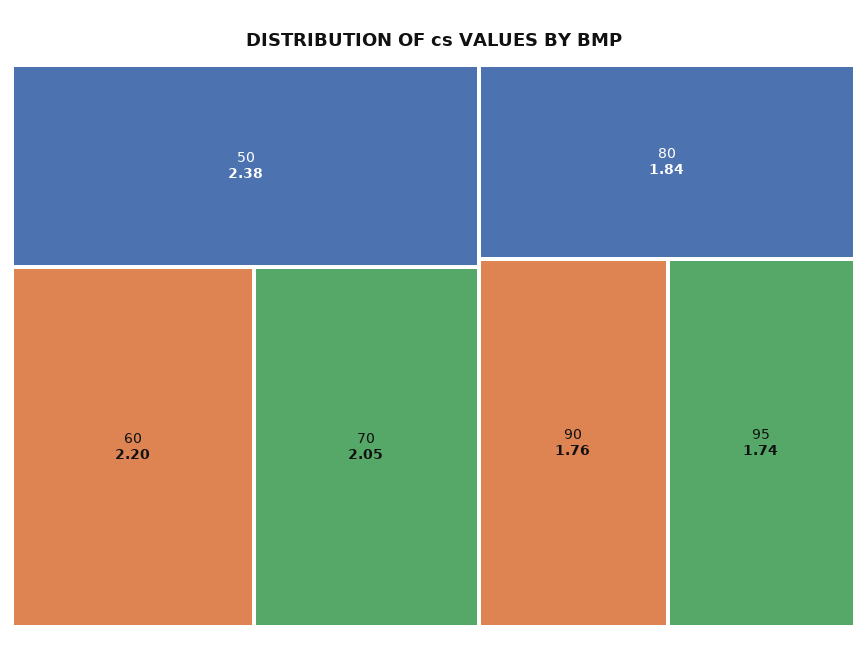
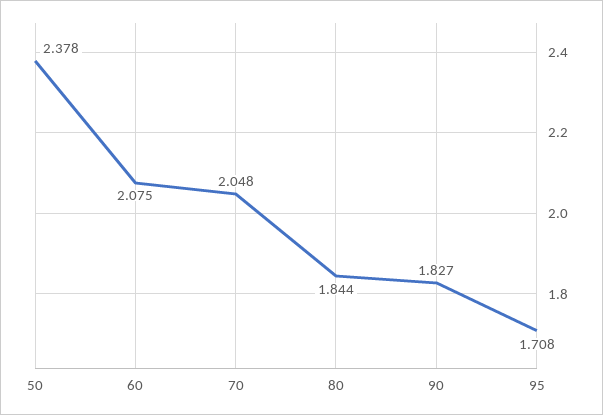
  {
    "50": 2.378,
-   "60": 2.2,
+   "60": 2.075,
    "70": 2.048,
    "80": 1.844,
-   "90": 1.76,
+   "90": 1.827,
-   "95": 1.74
+   "95": 1.708
  }

